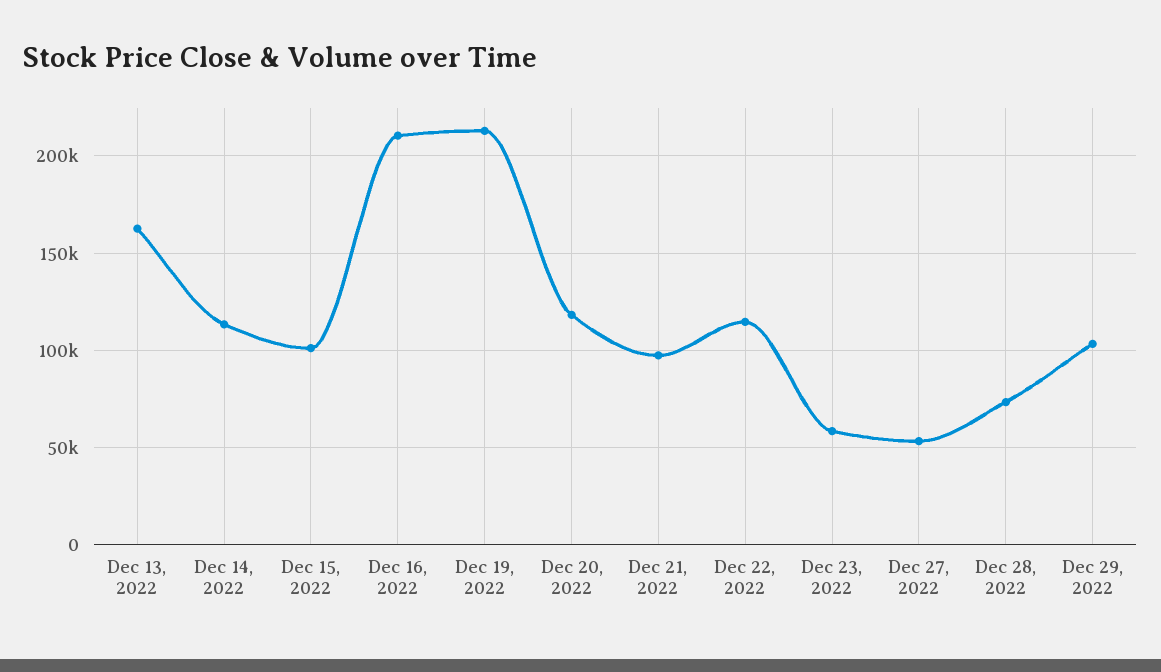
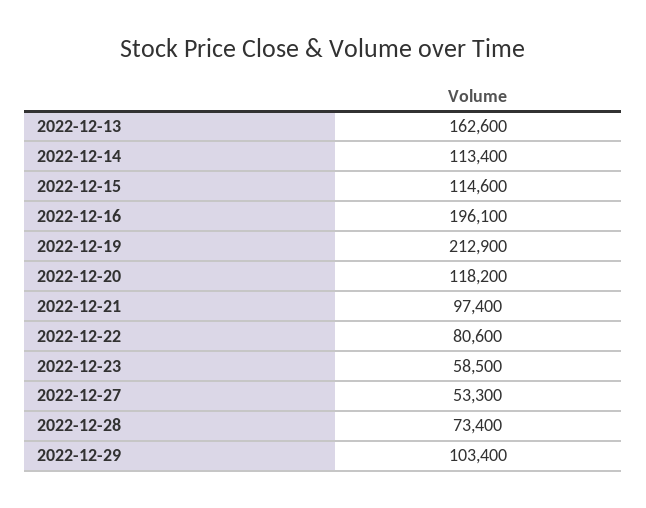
  {
    "Dec 13, 2022": 162600,
    "Dec 14, 2022": 113400,
-   "Dec 15, 2022": 100000,
+   "Dec 15, 2022": 114600,
-   "Dec 16, 2022": 210000,
+   "Dec 16, 2022": 196100,
    "Dec 19, 2022": 212900,
    "Dec 20, 2022": 118200,
    "Dec 21, 2022": 97400,
-   "Dec 22, 2022": 115000,
+   "Dec 22, 2022": 80600,
    "Dec 23, 2022": 58500,
    "Dec 27, 2022": 53300,
    "Dec 28, 2022": 73400,
    "Dec 29, 2022": 103400
  }

